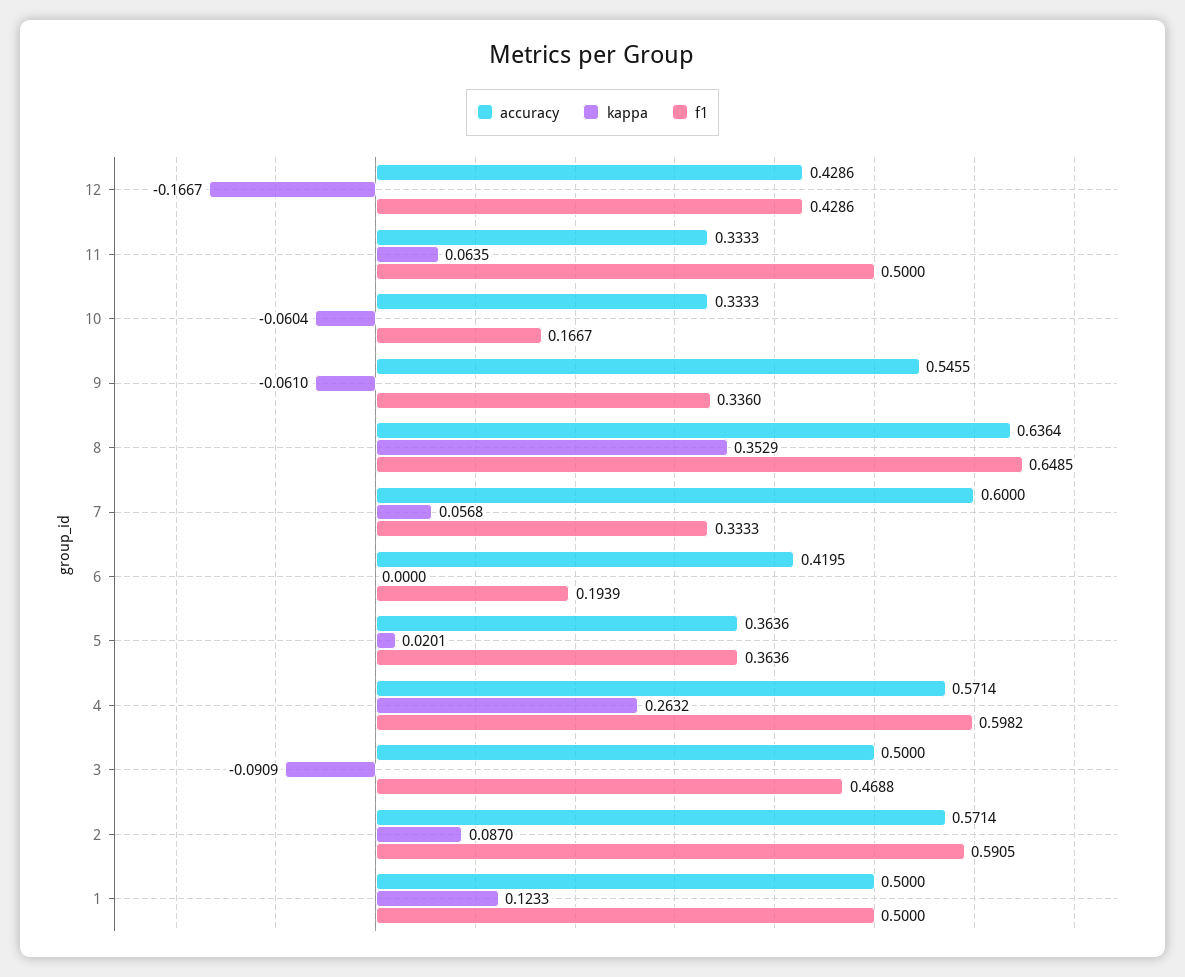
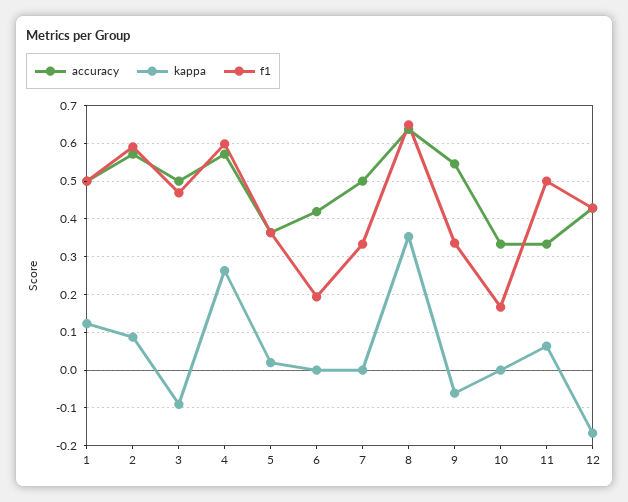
  {
    "accuracy": {
      "12": 0.4286,
      "11": 0.3333,
      "10": 0.3333,
      "9": 0.5455,
      "8": 0.6364,
-     "7": 0.6,
+     "7": 0.5,
      "6": 0.4195,
      "5": 0.3636,
      "4": 0.5714,
      "3": 0.5,
      "2": 0.5714,
      "1": 0.5
    },
    "kappa": {
      "12": -0.1667,
      "11": 0.0635,
-     "10": -0.0604,
+     "10": 0,
      "9": -0.061,
      "8": 0.3529,
-     "7": 0.0568,
+     "7": 0,
      "6": 0,
      "5": 0.0201,
      "4": 0.2632,
      "3": -0.0909,
      "2": 0.087,
      "1": 0.1233
    },
    "f1": {
      "12": 0.4286,
      "11": 0.5,
      "10": 0.1667,
      "9": 0.336,
      "8": 0.6485,
      "7": 0.3333,
      "6": 0.1939,
      "5": 0.3636,
      "4": 0.5982,
      "3": 0.4688,
      "2": 0.5905,
      "1": 0.5
    }
  }

